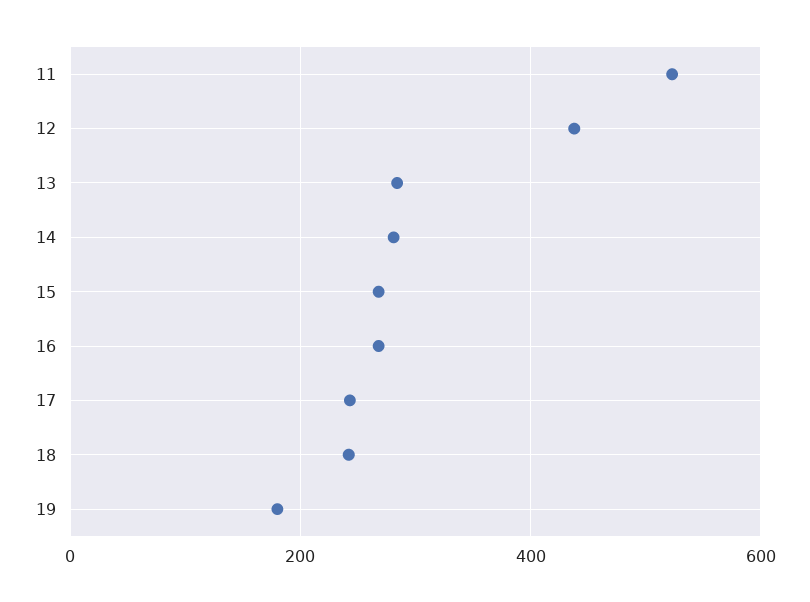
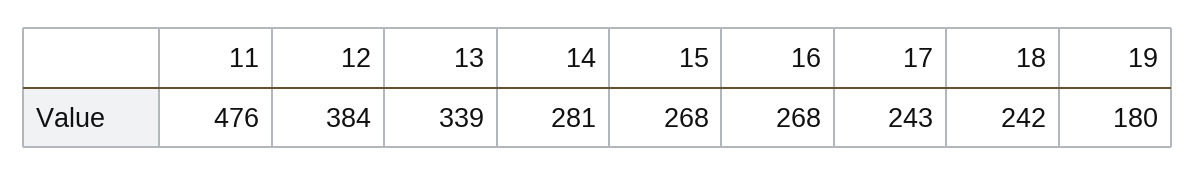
  {
-   "11": 520,
+   "11": 476,
-   "12": 440,
+   "12": 384,
-   "13": 280,
+   "13": 339,
    "14": 281,
    "15": 268,
    "16": 268,
    "17": 243,
    "18": 242,
    "19": 180
  }

